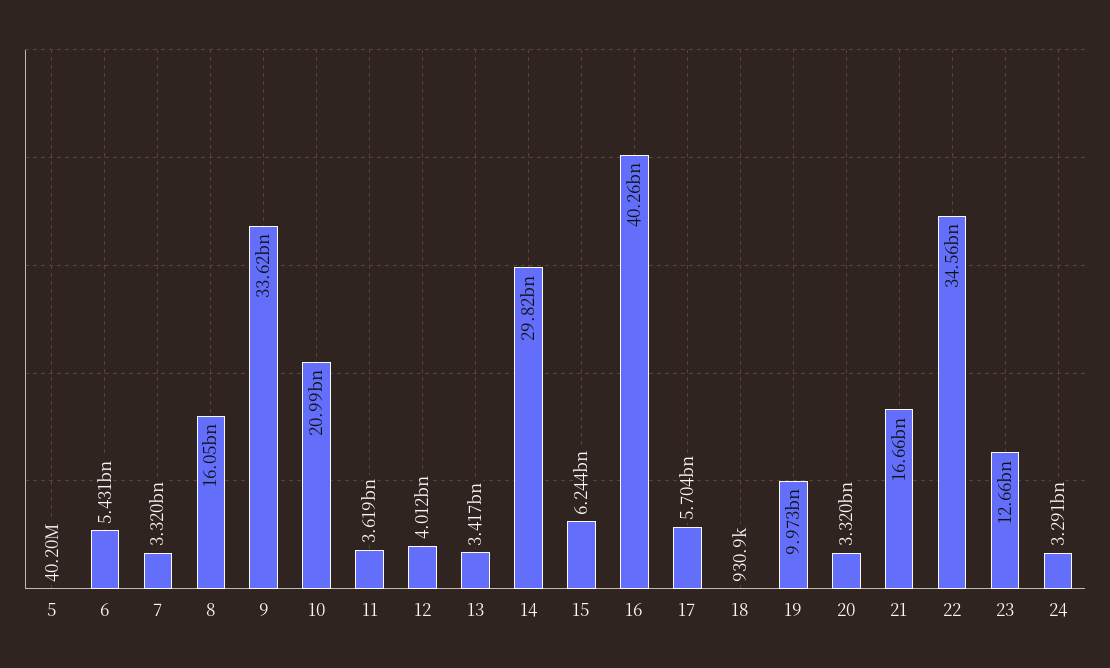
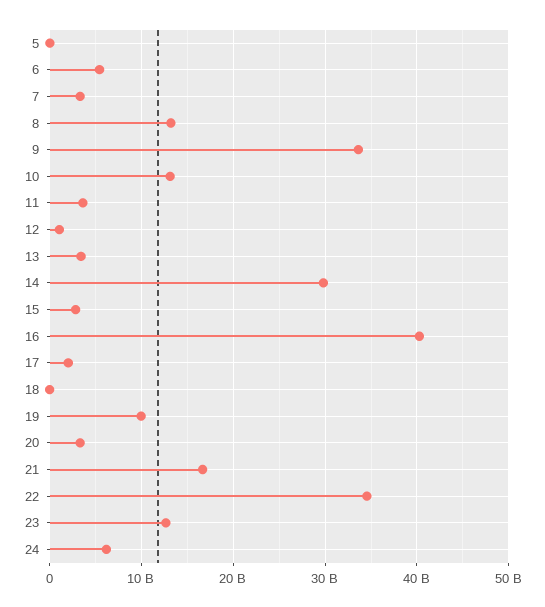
  {
    "5": 40200000,
    "6": 5431000000,
    "7": 3320000000,
-   "8": 16050000000,
+   "8": 13000000000,
    "9": 33620000000,
-   "10": 20990000000,
+   "10": 13000000000,
    "11": 3619000000,
-   "12": 4012000000,
+   "12": 1000000000,
    "13": 3417000000,
    "14": 29820000000,
-   "15": 6244000000,
+   "15": 3000000000,
    "16": 40260000000,
-   "17": 5704000000,
+   "17": 2000000000,
    "18": 930900,
    "19": 9973000000,
    "20": 3320000000,
    "21": 16660000000,
    "22": 34560000000,
    "23": 12660000000,
-   "24": 3291000000
+   "24": 6000000000
  }

